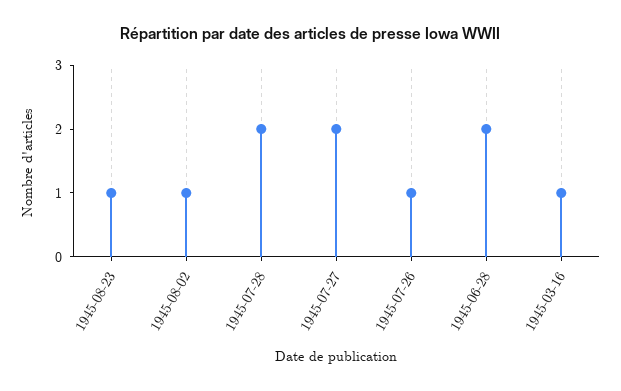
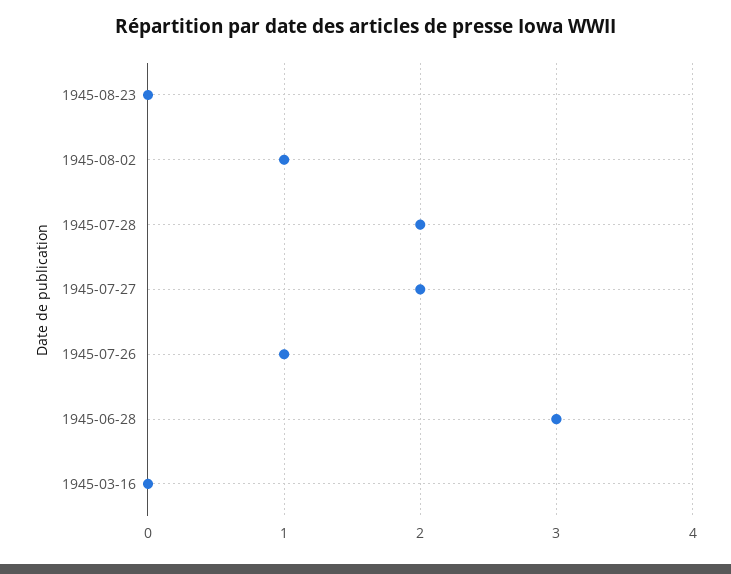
  {
-   "1945-08-23": 1,
+   "1945-08-23": 0,
    "1945-08-02": 1,
    "1945-07-28": 2,
    "1945-07-27": 2,
    "1945-07-26": 1,
-   "1945-06-28": 2,
+   "1945-06-28": 3,
-   "1945-03-16": 1
+   "1945-03-16": 0
  }

